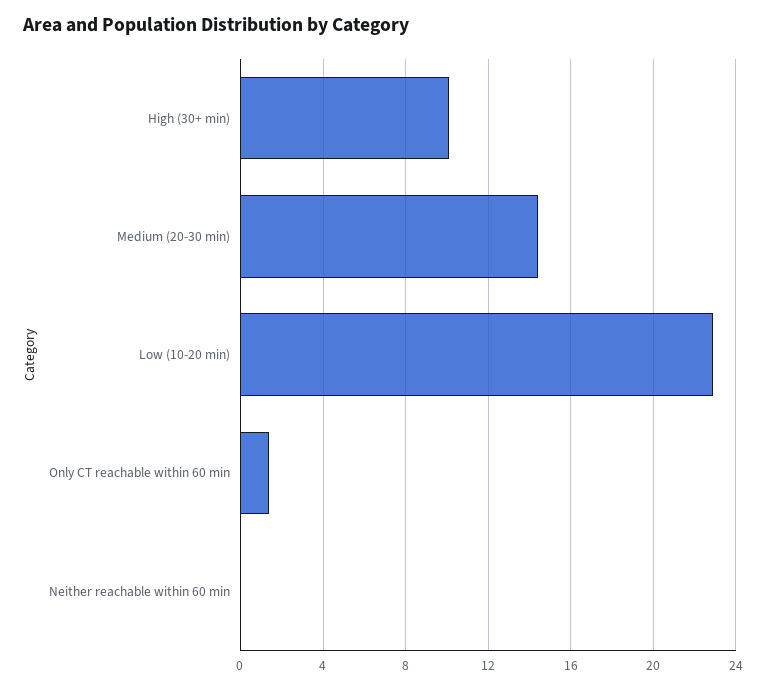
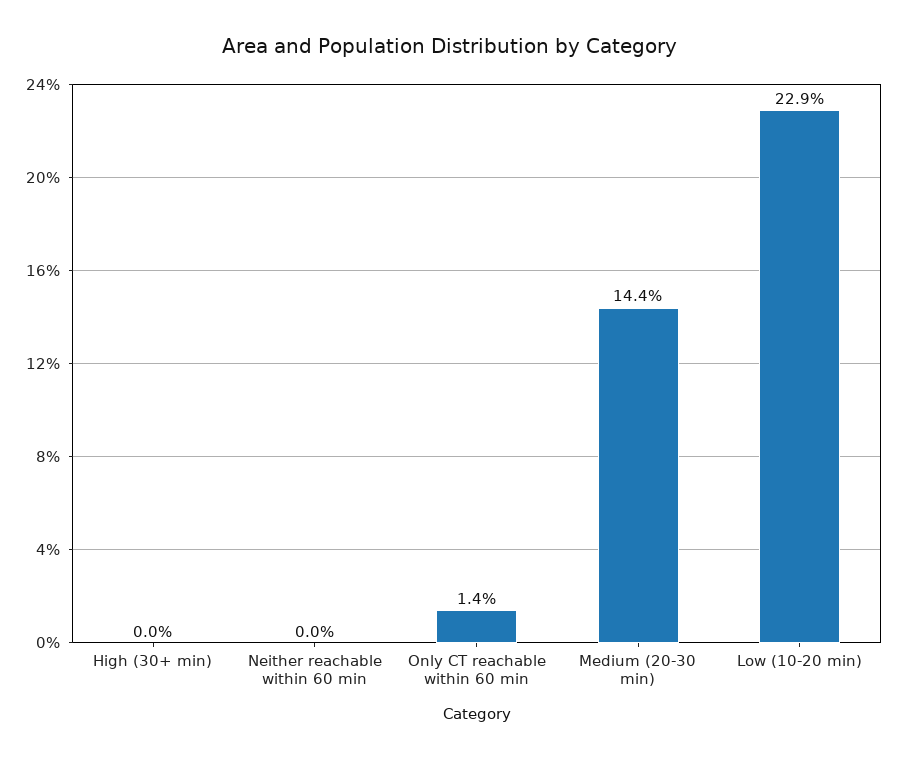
  {
-   "High (30+ min)": 10,
+   "High (30+ min)": 0,
    "Medium (20-30 min)": 14.4,
    "Low (10-20 min)": 22.9,
    "Only CT reachable within 60 min": 1.4,
    "Neither reachable within 60 min": 0
  }

